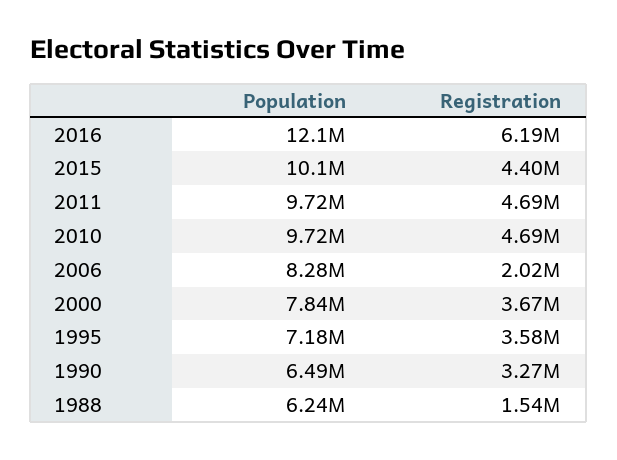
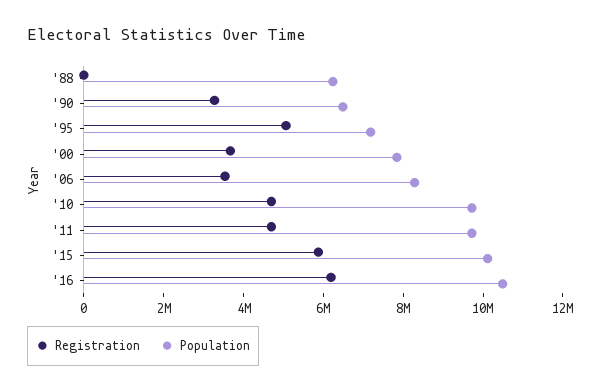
  {
    "Population": {
-     "2016": 12100000,
+     "2016": 10500000,
      "2015": 10100000,
      "2011": 9720000,
      "2010": 9720000,
      "2006": 8280000,
      "2000": 7840000,
      "1995": 7180000,
      "1990": 6490000,
      "1988": 6240000
    },
    "Registration": {
      "2016": 6190000,
-     "2015": 4400000,
+     "2015": 6000000,
      "2011": 4690000,
      "2010": 4690000,
-     "2006": 2020000,
+     "2006": 3500000,
      "2000": 3670000,
-     "1995": 3580000,
+     "1995": 5000000,
      "1990": 3270000,
-     "1988": 1540000
+     "1988": 0
    }
  }

